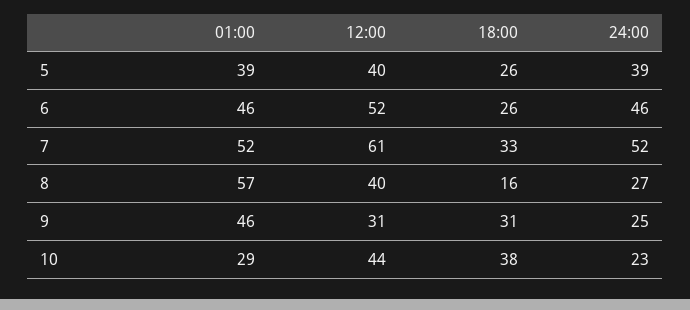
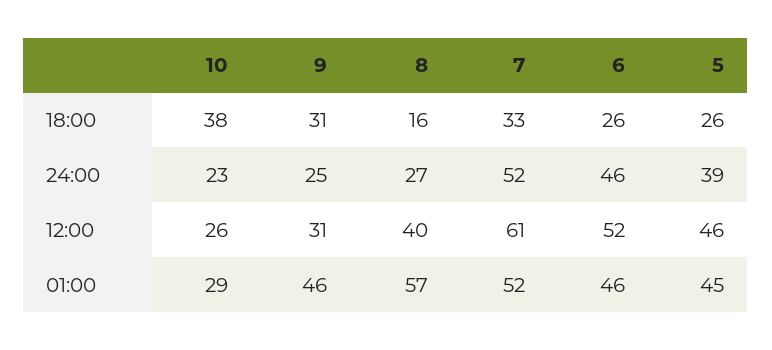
  {
    "01:00": {
-     "5": 39,
+     "5": 45,
      "6": 46,
      "7": 52,
      "8": 57,
      "9": 46,
      "10": 29
    },
    "12:00": {
-     "5": 40,
+     "5": 46,
      "6": 52,
      "7": 61,
      "8": 40,
      "9": 31,
-     "10": 44
+     "10": 26
    },
    "18:00": {
      "5": 26,
      "6": 26,
      "7": 33,
      "8": 16,
      "9": 31,
      "10": 38
    },
    "24:00": {
      "5": 39,
      "6": 46,
      "7": 52,
      "8": 27,
      "9": 25,
      "10": 23
    }
  }

